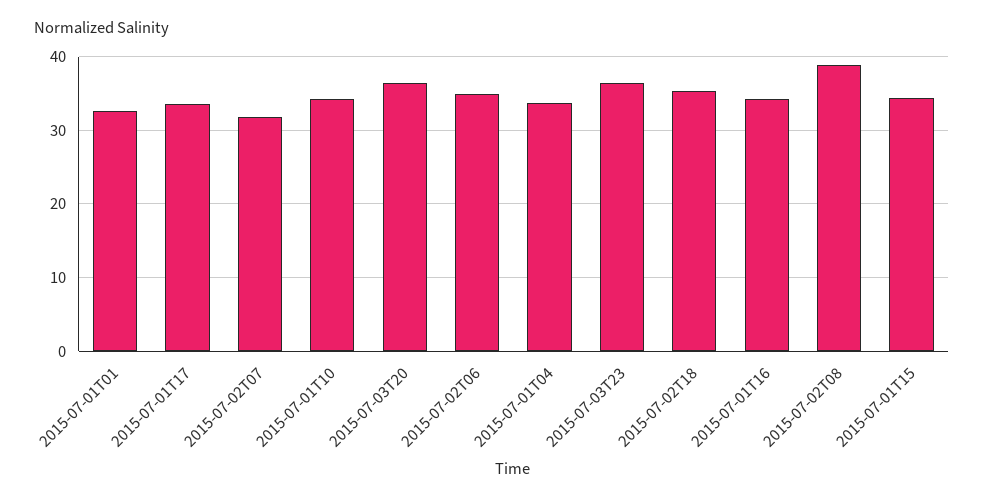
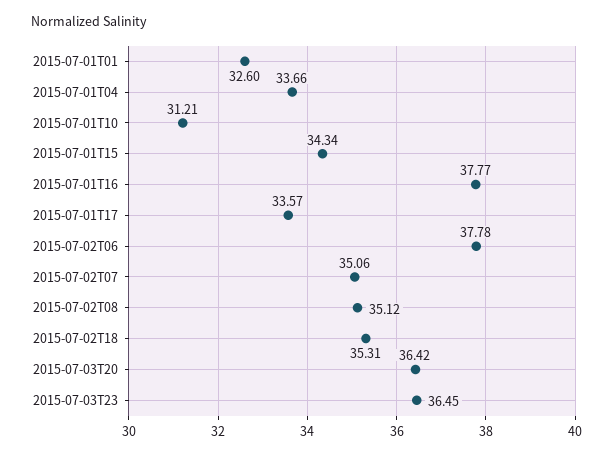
  {
    "2015-07-01T01": 32.6,
    "2015-07-01T17": 33.57,
-   "2015-07-02T07": 32,
+   "2015-07-02T07": 35.06,
-   "2015-07-01T10": 34,
+   "2015-07-01T10": 31.21,
    "2015-07-03T20": 36.42,
-   "2015-07-02T06": 35,
+   "2015-07-02T06": 37.78,
    "2015-07-01T04": 33.66,
    "2015-07-03T23": 36.45,
    "2015-07-02T18": 35.31,
-   "2015-07-01T16": 34,
+   "2015-07-01T16": 37.77,
-   "2015-07-02T08": 39,
+   "2015-07-02T08": 35.12,
    "2015-07-01T15": 34.34
  }

